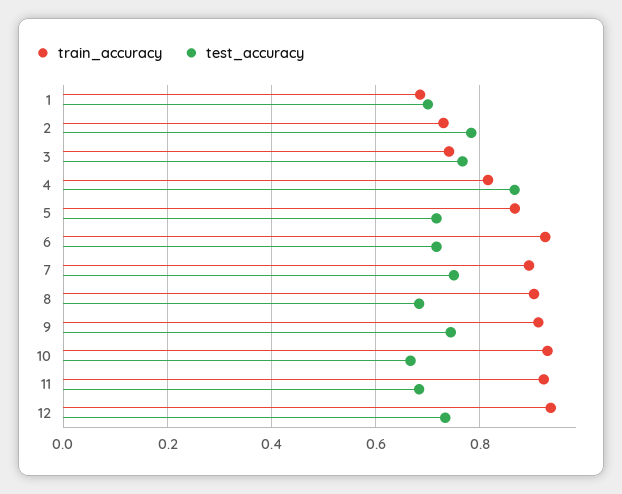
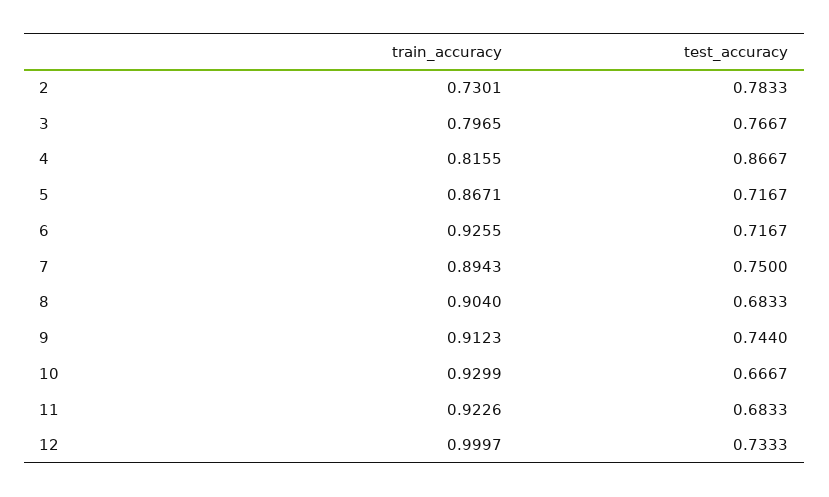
  {
    "train_accuracy": {
-     "1": 0.68,
      "2": 0.7301,
-     "3": 0.74,
+     "3": 0.7965,
      "4": 0.8155,
      "5": 0.8671,
      "6": 0.9255,
      "7": 0.8943,
      "8": 0.904,
      "9": 0.9123,
      "10": 0.9299,
      "11": 0.9226,
-     "12": 0.94
+     "12": 0.9997
    },
    "test_accuracy": {
-     "1": 0.7,
      "2": 0.7833,
      "3": 0.7667,
      "4": 0.8667,
      "5": 0.7167,
      "6": 0.7167,
      "7": 0.75,
      "8": 0.6833,
      "9": 0.744,
      "10": 0.6667,
      "11": 0.6833,
      "12": 0.7333
    }
  }

